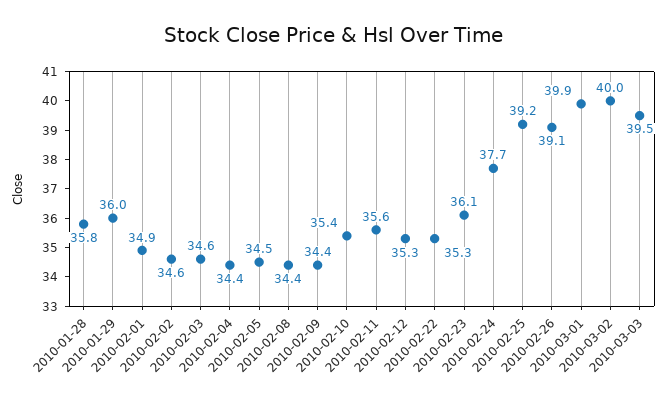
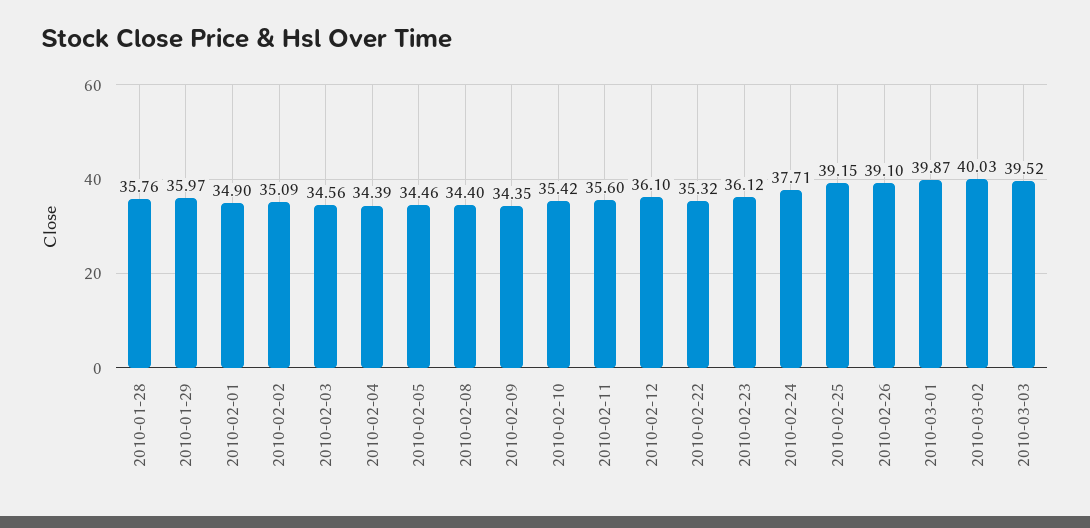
  {
    "2010-01-28": 35.76,
    "2010-01-29": 35.97,
    "2010-02-01": 34.9,
-   "2010-02-02": 34.6,
+   "2010-02-02": 35.09,
    "2010-02-03": 34.56,
    "2010-02-04": 34.39,
    "2010-02-05": 34.46,
    "2010-02-08": 34.4,
    "2010-02-09": 34.35,
    "2010-02-10": 35.42,
    "2010-02-11": 35.6,
-   "2010-02-12": 35.3,
+   "2010-02-12": 36.1,
    "2010-02-22": 35.32,
    "2010-02-23": 36.12,
    "2010-02-24": 37.71,
    "2010-02-25": 39.15,
    "2010-02-26": 39.1,
    "2010-03-01": 39.87,
    "2010-03-02": 40.03,
    "2010-03-03": 39.52
  }

